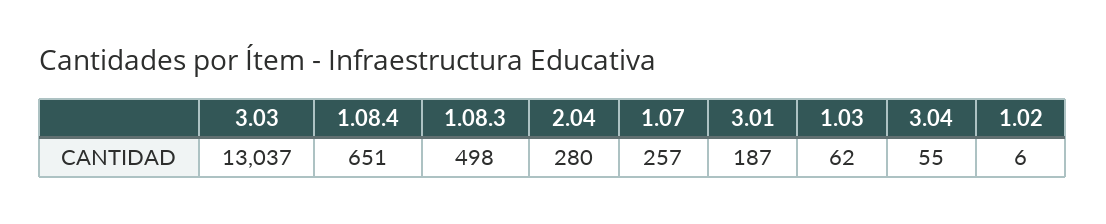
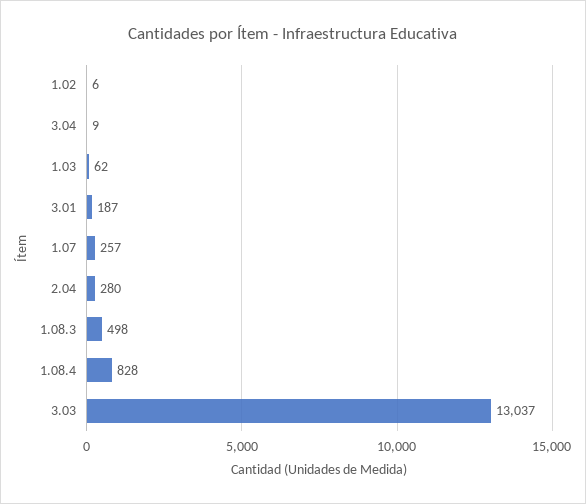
  {
    "3.03": 13037,
-   "1.08.4": 651,
+   "1.08.4": 828,
    "1.08.3": 498,
    "2.04": 280,
    "1.07": 257,
    "3.01": 187,
    "1.03": 62,
-   "3.04": 55,
+   "3.04": 9,
    "1.02": 6
  }

